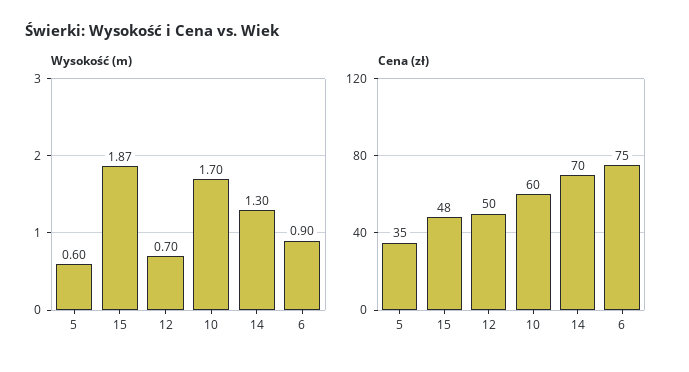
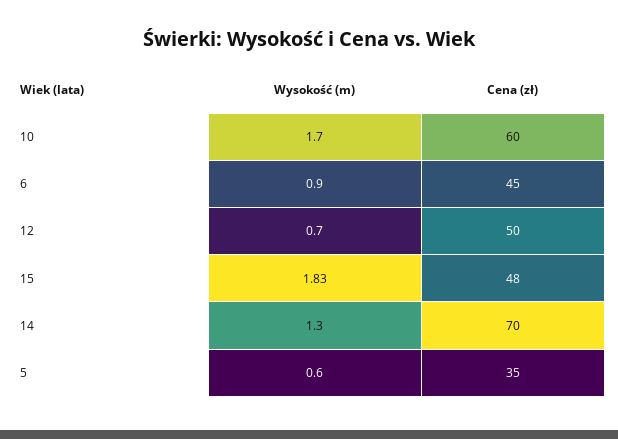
  {
    "Wysokość (m)": {
      "5": 0.6,
-     "15": 1.87,
+     "15": 1.83,
      "12": 0.7,
      "10": 1.7,
      "14": 1.3,
      "6": 0.9
    },
    "Cena (zł)": {
      "5": 35,
      "15": 48,
      "12": 50,
      "10": 60,
      "14": 70,
-     "6": 75
+     "6": 45
    }
  }

